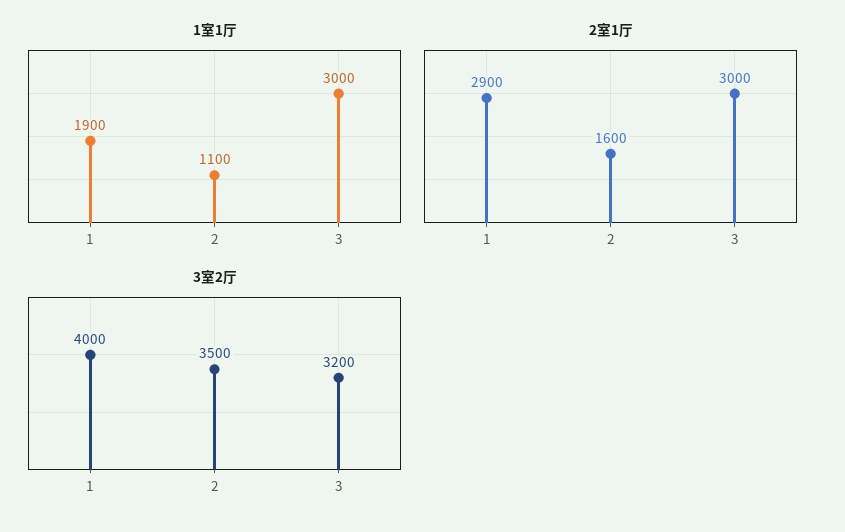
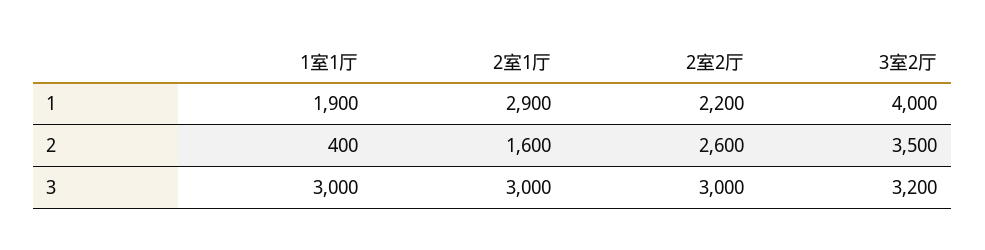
  {
    "1室1厅": {
      "1": 1900,
-     "2": 1100,
+     "2": 400,
      "3": 3000
    },
    "2室1厅": {
      "1": 2900,
      "2": 1600,
      "3": 3000
    },
    "3室2厅": {
      "1": 4000,
      "2": 3500,
      "3": 3200
-   }
+   },
+   "2室2厅": {
+     "1": 2200,
+     "2": 2600,
+     "3": 3000
+   }
  }

